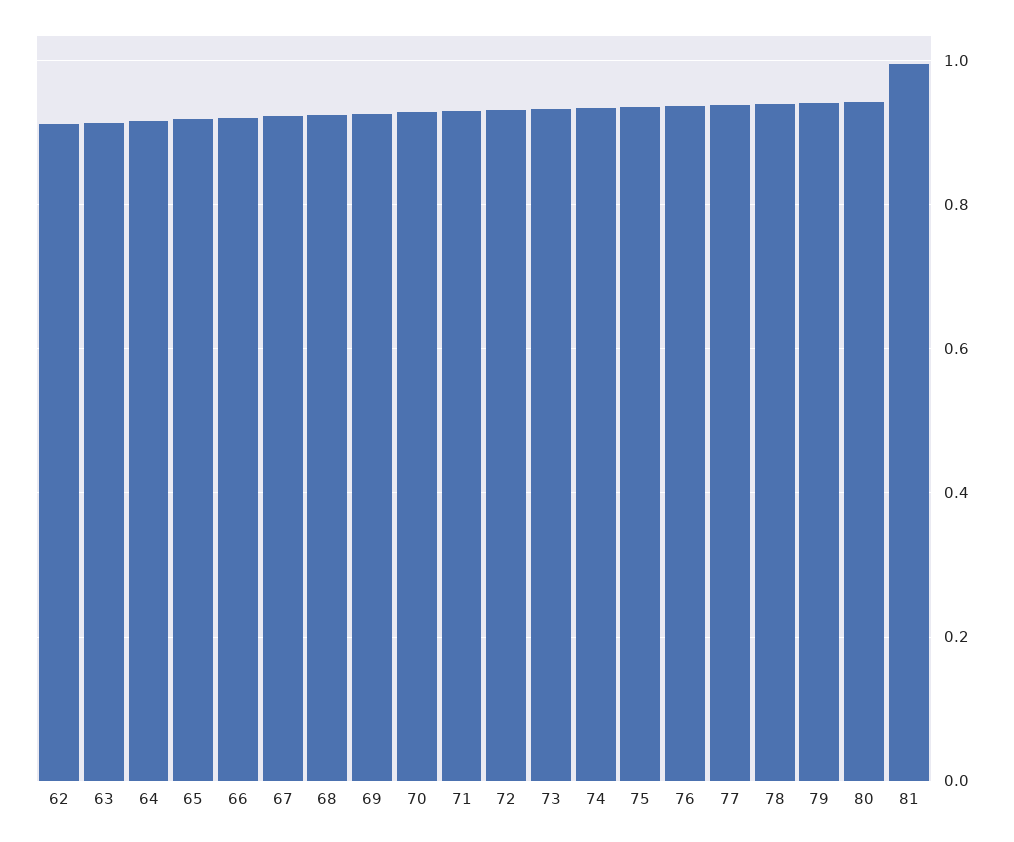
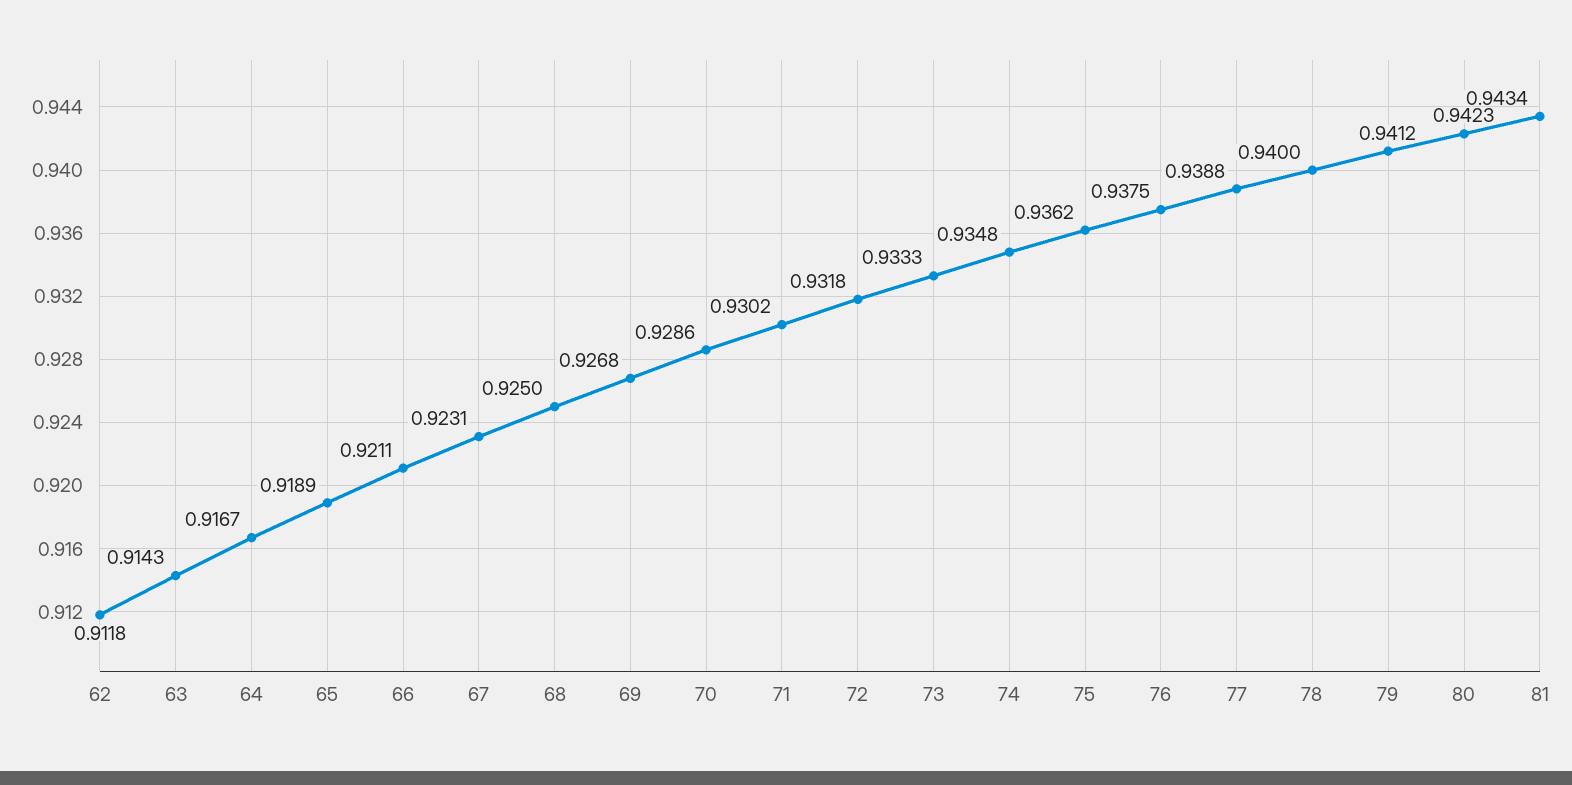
  {
    "62": 0.9118,
    "63": 0.9143,
    "64": 0.9167,
    "65": 0.9189,
    "66": 0.9211,
    "67": 0.9231,
    "68": 0.925,
    "69": 0.9268,
    "70": 0.9286,
    "71": 0.9302,
    "72": 0.9318,
    "73": 0.9333,
    "74": 0.9348,
    "75": 0.9362,
    "76": 0.9375,
    "77": 0.9388,
    "78": 0.94,
    "79": 0.9412,
    "80": 0.9423,
-   "81": 1
+   "81": 0.9434
  }

